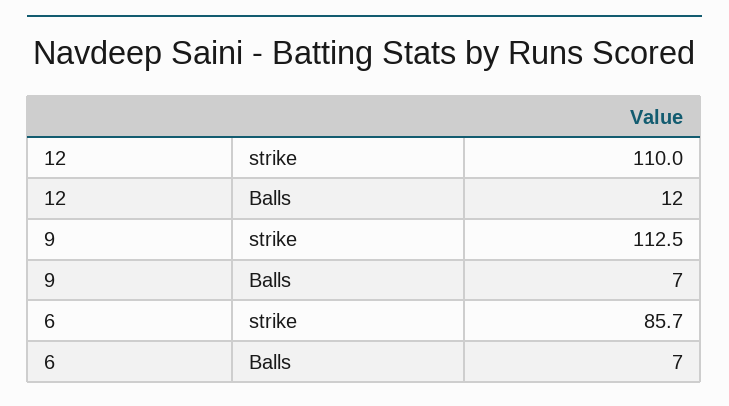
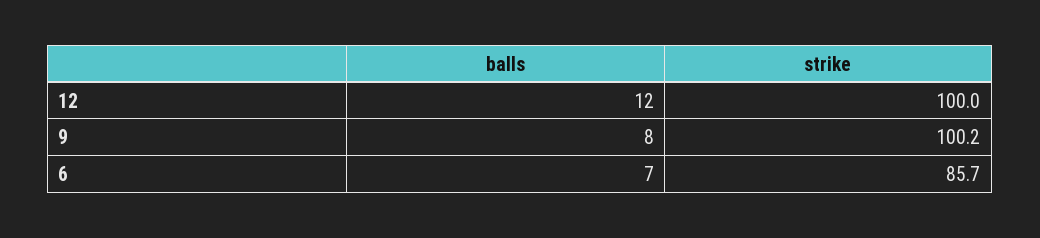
  {
    "12": {
-     "strike": 110,
+     "strike": 100,
      "Balls": 12
    },
    "9": {
-     "strike": 112.5,
+     "strike": 100.2,
-     "Balls": 7
+     "Balls": 8
    },
    "6": {
      "strike": 85.7,
      "Balls": 7
    }
  }

